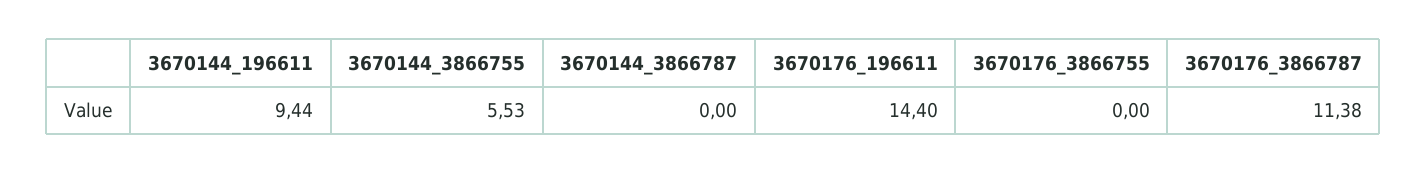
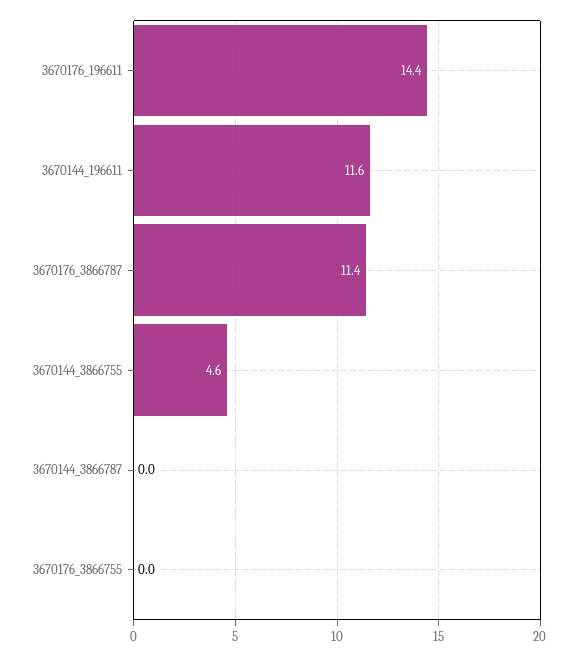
  {
-   "3670144_196611": 9.44,
+   "3670144_196611": 11.6,
-   "3670144_3866755": 5.53,
+   "3670144_3866755": 4.6,
    "3670144_3866787": 0,
    "3670176_196611": 14.4,
    "3670176_3866755": 0,
    "3670176_3866787": 11.38
  }

